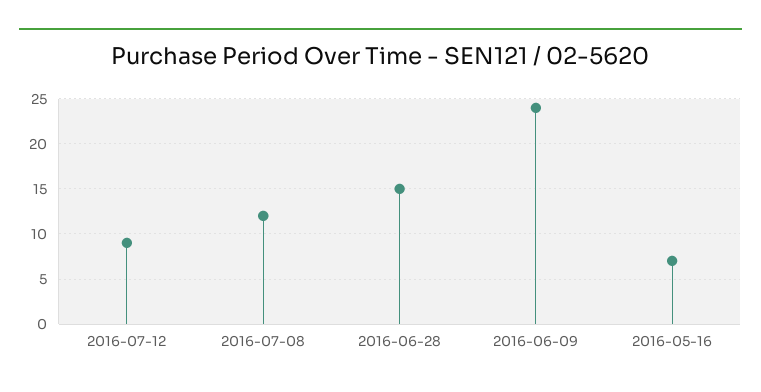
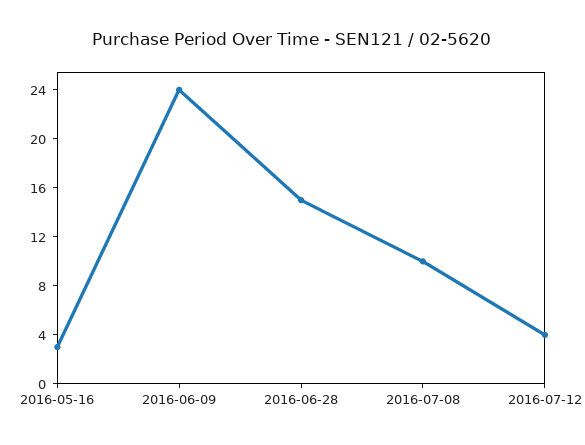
  {
-   "2016-07-12": 9,
+   "2016-07-12": 4,
-   "2016-07-08": 12,
+   "2016-07-08": 10,
    "2016-06-28": 15,
    "2016-06-09": 24,
-   "2016-05-16": 7
+   "2016-05-16": 3
  }

